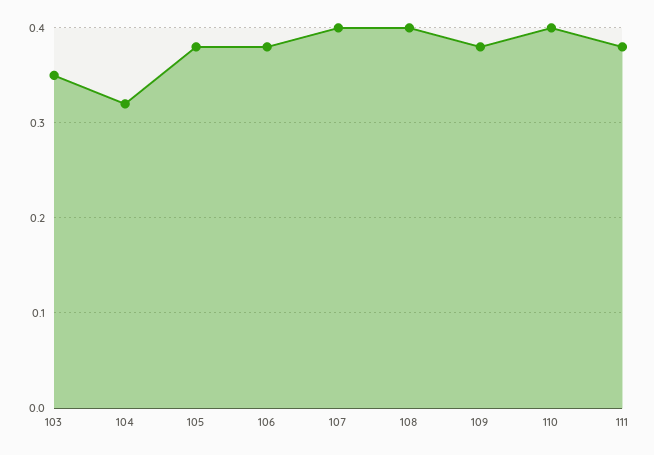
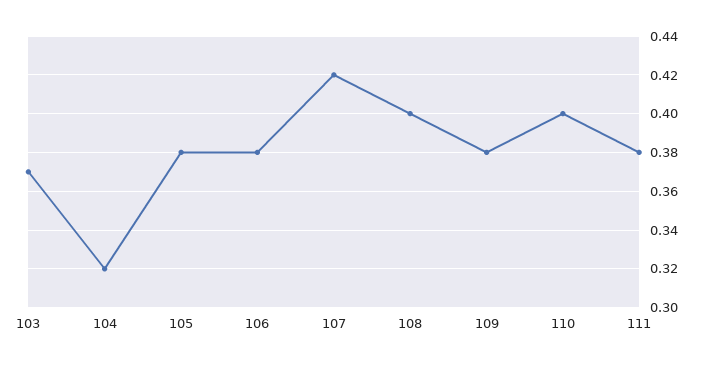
  {
-   "103": 0.35,
+   "103": 0.37,
    "104": 0.32,
    "105": 0.38,
    "106": 0.38,
-   "107": 0.4,
+   "107": 0.42,
    "108": 0.4,
    "109": 0.38,
    "110": 0.4,
    "111": 0.38
  }

